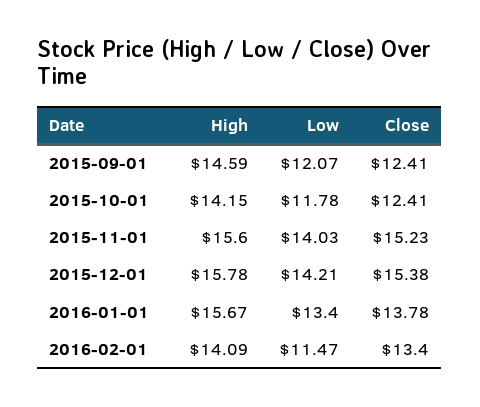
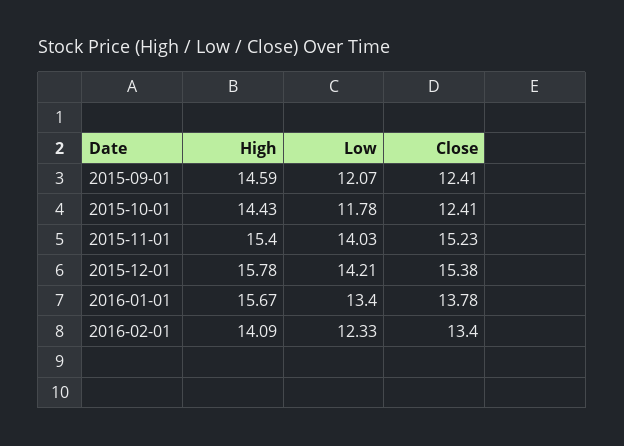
  {
    "High": {
      "2015-09-01": 14.59,
-     "2015-10-01": 14.15,
+     "2015-10-01": 14.43,
-     "2015-11-01": 15.6,
+     "2015-11-01": 15.4,
      "2015-12-01": 15.78,
      "2016-01-01": 15.67,
      "2016-02-01": 14.09
    },
    "Low": {
      "2015-09-01": 12.07,
      "2015-10-01": 11.78,
      "2015-11-01": 14.03,
      "2015-12-01": 14.21,
      "2016-01-01": 13.4,
-     "2016-02-01": 11.47
+     "2016-02-01": 12.33
    },
    "Close": {
      "2015-09-01": 12.41,
      "2015-10-01": 12.41,
      "2015-11-01": 15.23,
      "2015-12-01": 15.38,
      "2016-01-01": 13.78,
      "2016-02-01": 13.4
    }
  }

